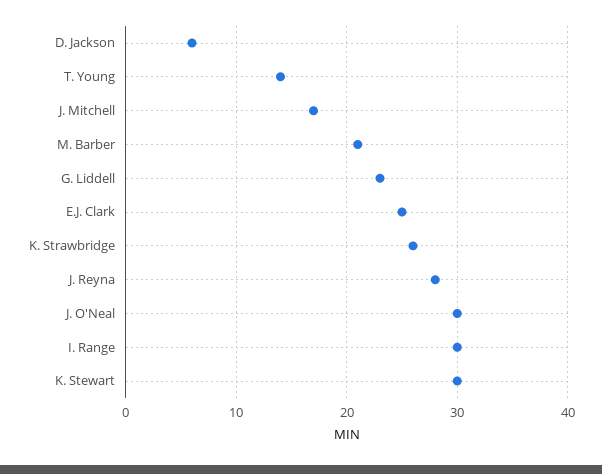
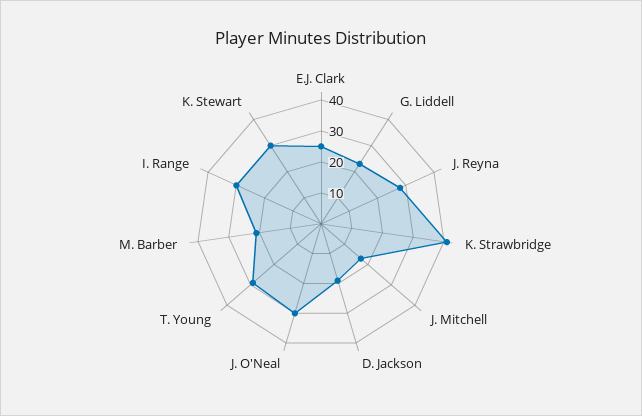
  {
-   "D. Jackson": 6,
+   "D. Jackson": 20,
-   "T. Young": 14,
+   "T. Young": 30,
    "J. Mitchell": 17,
    "M. Barber": 21,
    "G. Liddell": 23,
    "E.J. Clark": 25,
-   "K. Strawbridge": 26,
+   "K. Strawbridge": 40,
    "J. Reyna": 28,
    "J. O'Neal": 30,
    "I. Range": 30,
    "K. Stewart": 30
  }

